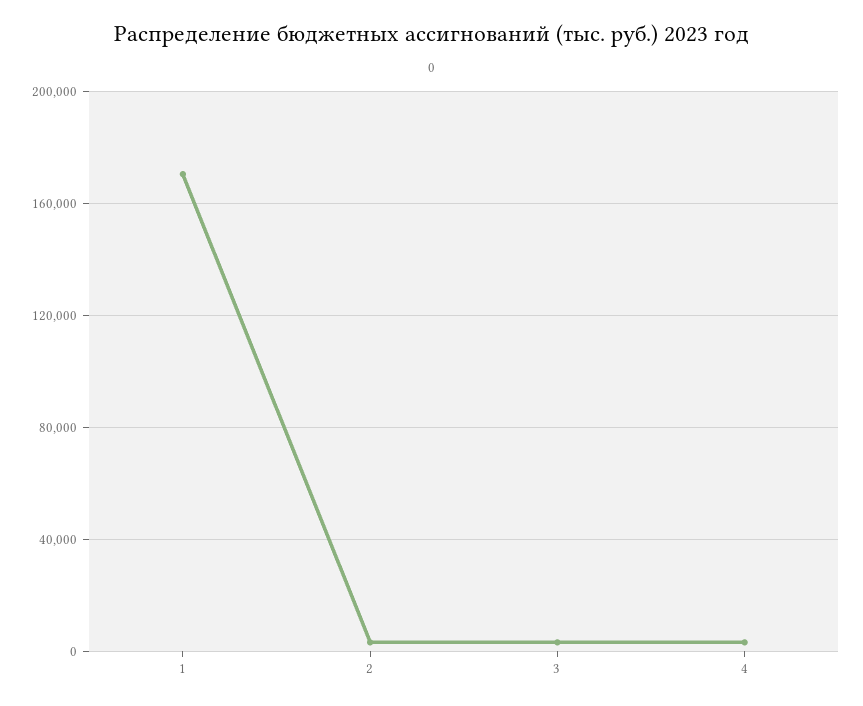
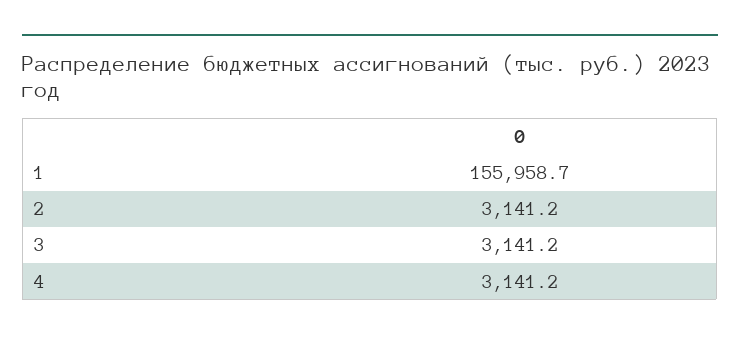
  {
-   "1": 170000,
+   "1": 155958.7,
    "2": 3141.2,
    "3": 3141.2,
    "4": 3141.2
  }

